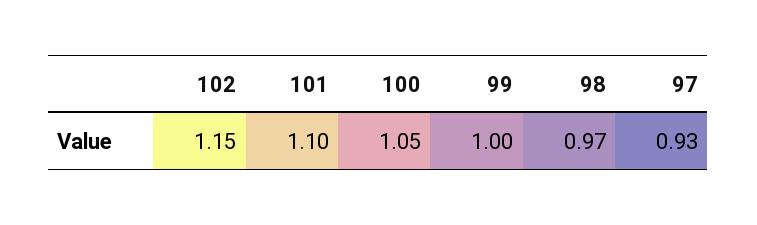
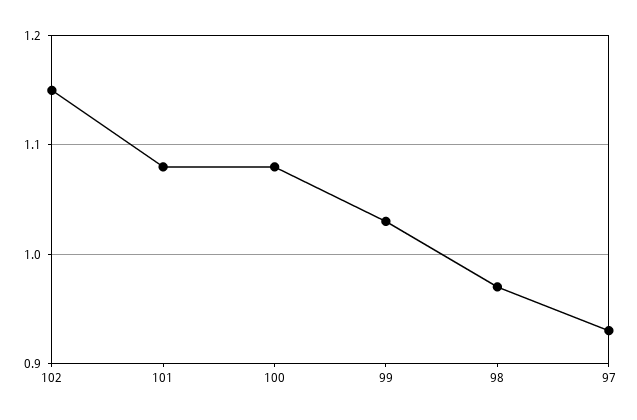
  {
    "102": 1.15,
-   "101": 1.1,
+   "101": 1.08,
-   "100": 1.05,
+   "100": 1.08,
-   "99": 1,
+   "99": 1.03,
    "98": 0.97,
    "97": 0.93
  }

